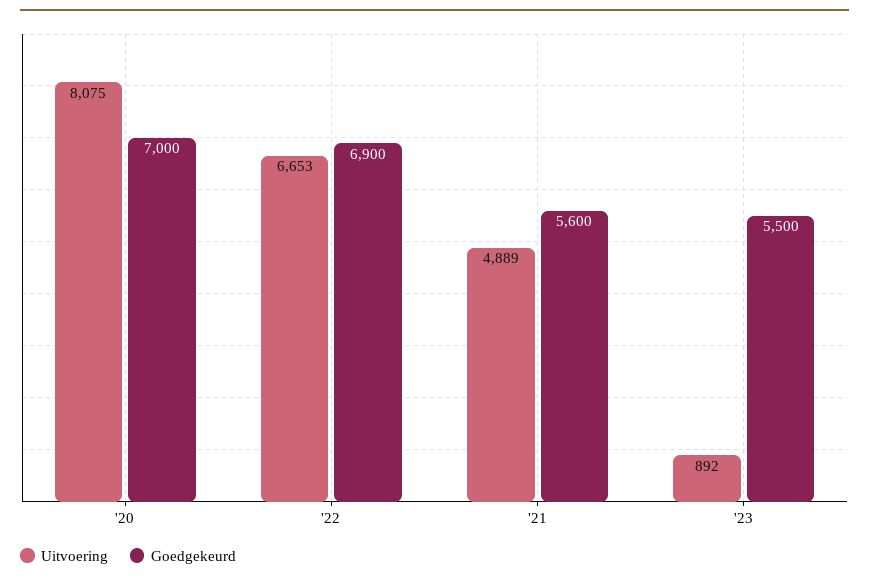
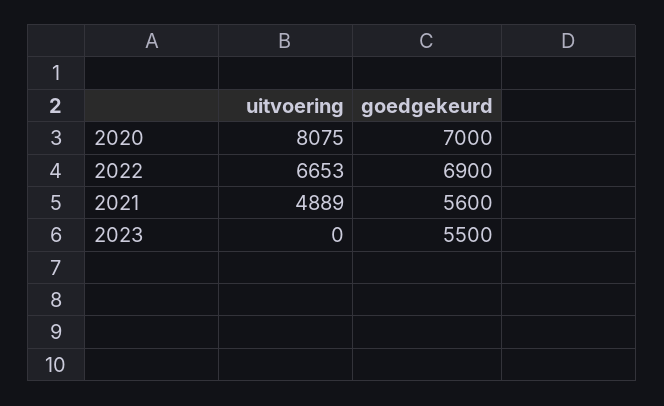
  {
    "Uitvoering": {
      "'20": 8075,
      "'22": 6653,
      "'21": 4889,
-     "'23": 892
+     "'23": 0
    },
    "Goedgekeurd": {
      "'20": 7000,
      "'22": 6900,
      "'21": 5600,
      "'23": 5500
    }
  }

